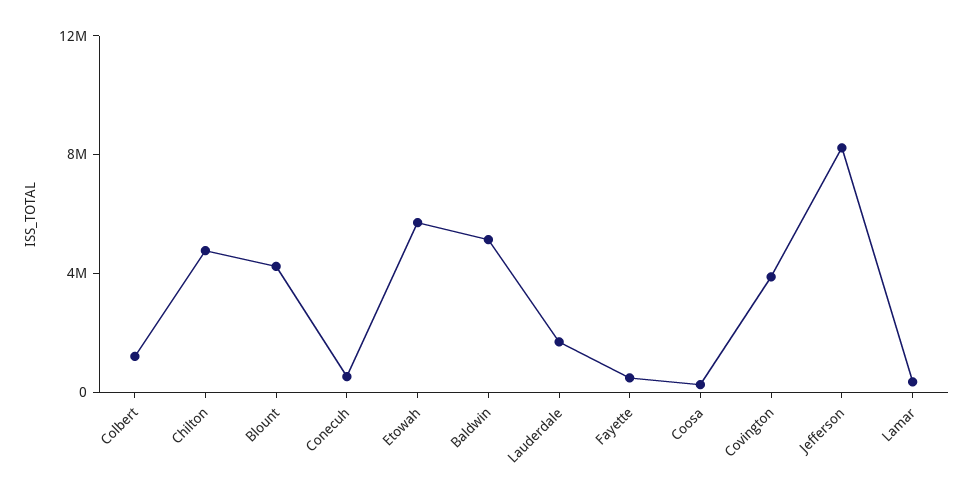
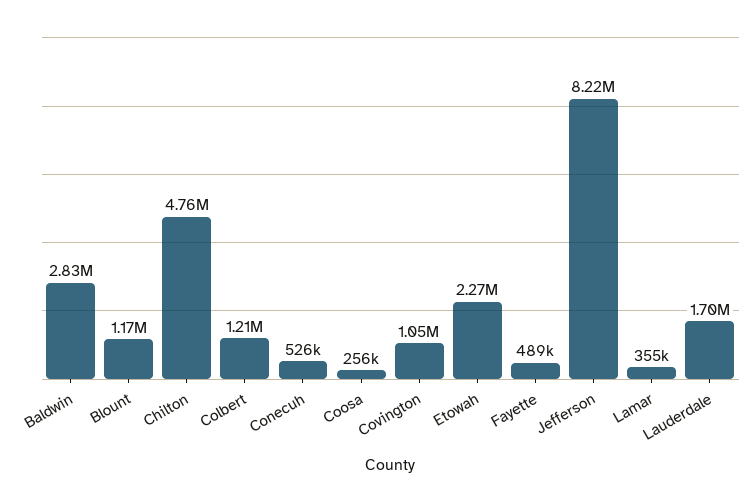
  {
    "Colbert": 1210000,
    "Chilton": 4760000,
-   "Blount": 4000000,
+   "Blount": 1170000,
    "Conecuh": 526000,
-   "Etowah": 6000000,
+   "Etowah": 2270000,
-   "Baldwin": 5000000,
+   "Baldwin": 2830000,
    "Lauderdale": 1700000,
    "Fayette": 489000,
    "Coosa": 256000,
-   "Covington": 4000000,
+   "Covington": 1050000,
    "Jefferson": 8220000,
    "Lamar": 355000
  }

